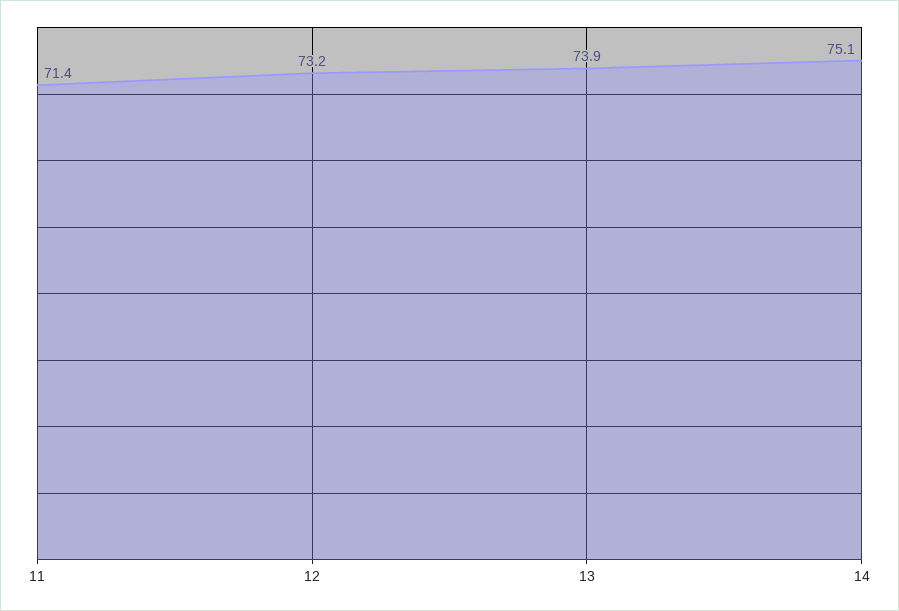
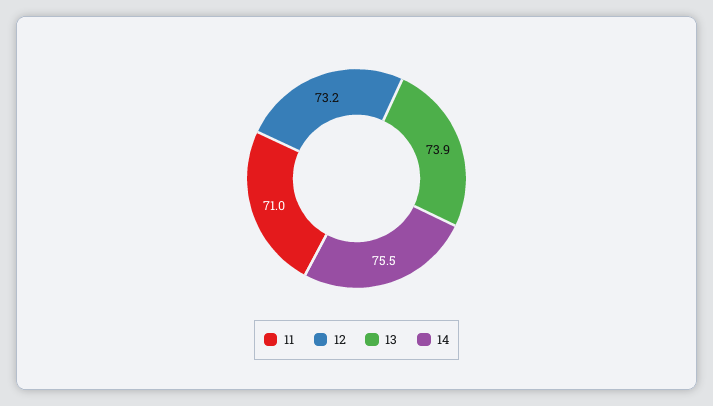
  {
-   "11": 71.4,
+   "11": 71,
    "12": 73.2,
    "13": 73.9,
-   "14": 75.1
+   "14": 75.5
  }

